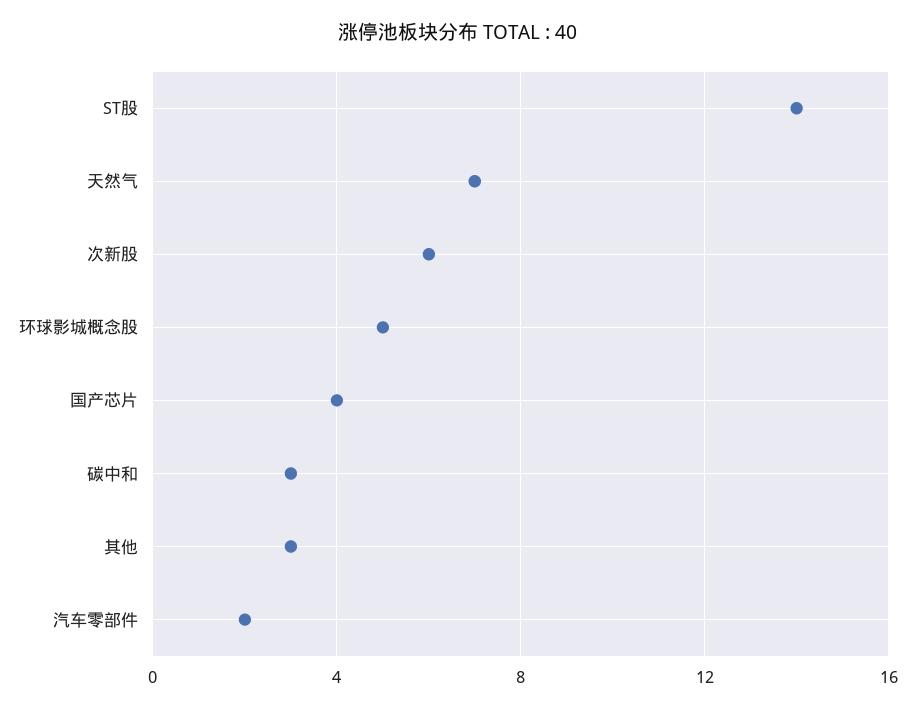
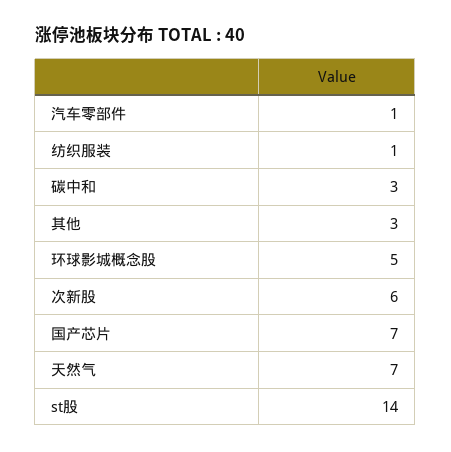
  {
    "ST股": 14,
    "天然气": 7,
    "次新股": 6,
    "环球影城概念股": 5,
-   "国产芯片": 4,
+   "国产芯片": 7,
    "碳中和": 3,
    "其他": 3,
-   "汽车零部件": 2
+   "汽车零部件": 1,
+   "纺织服装": 1
  }

